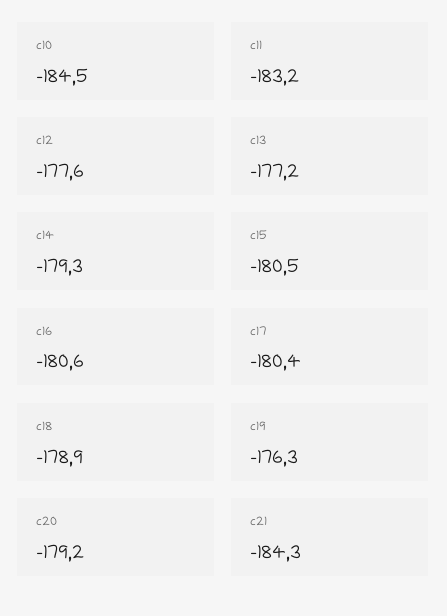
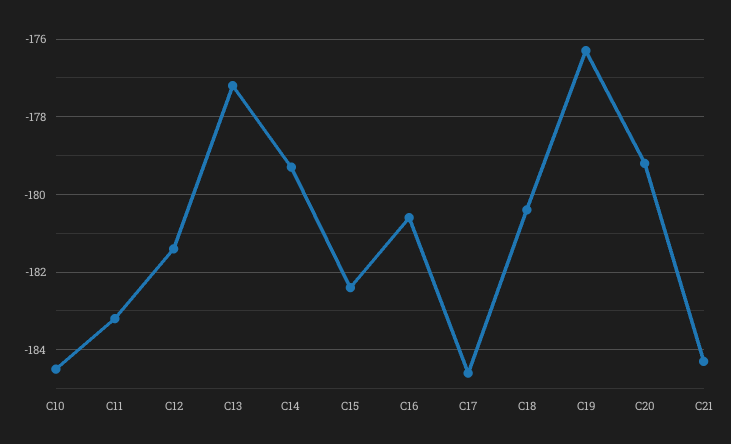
  {
    "c10": -184.5,
    "c11": -183.2,
-   "c12": -177.6,
+   "c12": -181.5,
    "c13": -177.2,
    "c14": -179.3,
-   "c15": -180.5,
+   "c15": -182.5,
    "c16": -180.6,
-   "c17": -180.4,
+   "c17": -184.5,
-   "c18": -178.9,
+   "c18": -180.5,
    "c19": -176.3,
    "c20": -179.2,
    "c21": -184.3
  }

